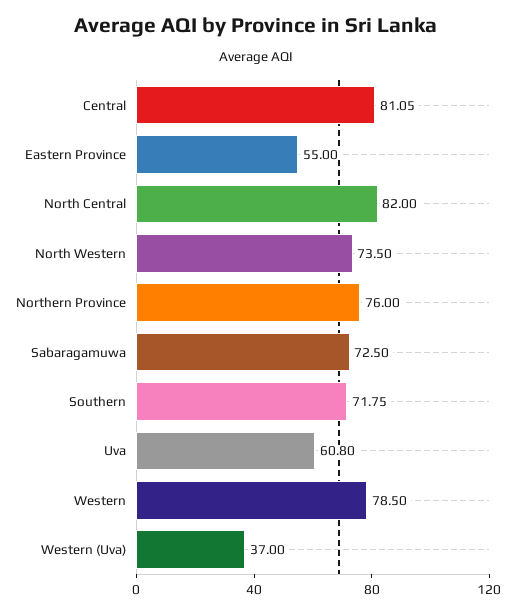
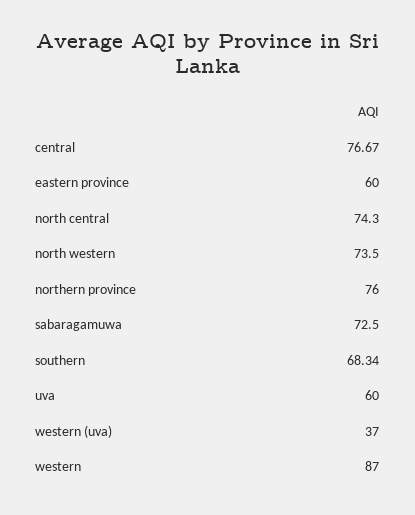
  {
-   "Central": 81.05,
+   "Central": 76.67,
-   "Eastern Province": 55,
+   "Eastern Province": 60,
-   "North Central": 82,
+   "North Central": 74.3,
    "North Western": 73.5,
    "Northern Province": 76,
    "Sabaragamuwa": 72.5,
-   "Southern": 71.75,
+   "Southern": 68.34,
-   "Uva": 60.8,
+   "Uva": 60,
-   "Western": 78.5,
+   "Western": 87,
    "Western (Uva)": 37
  }

